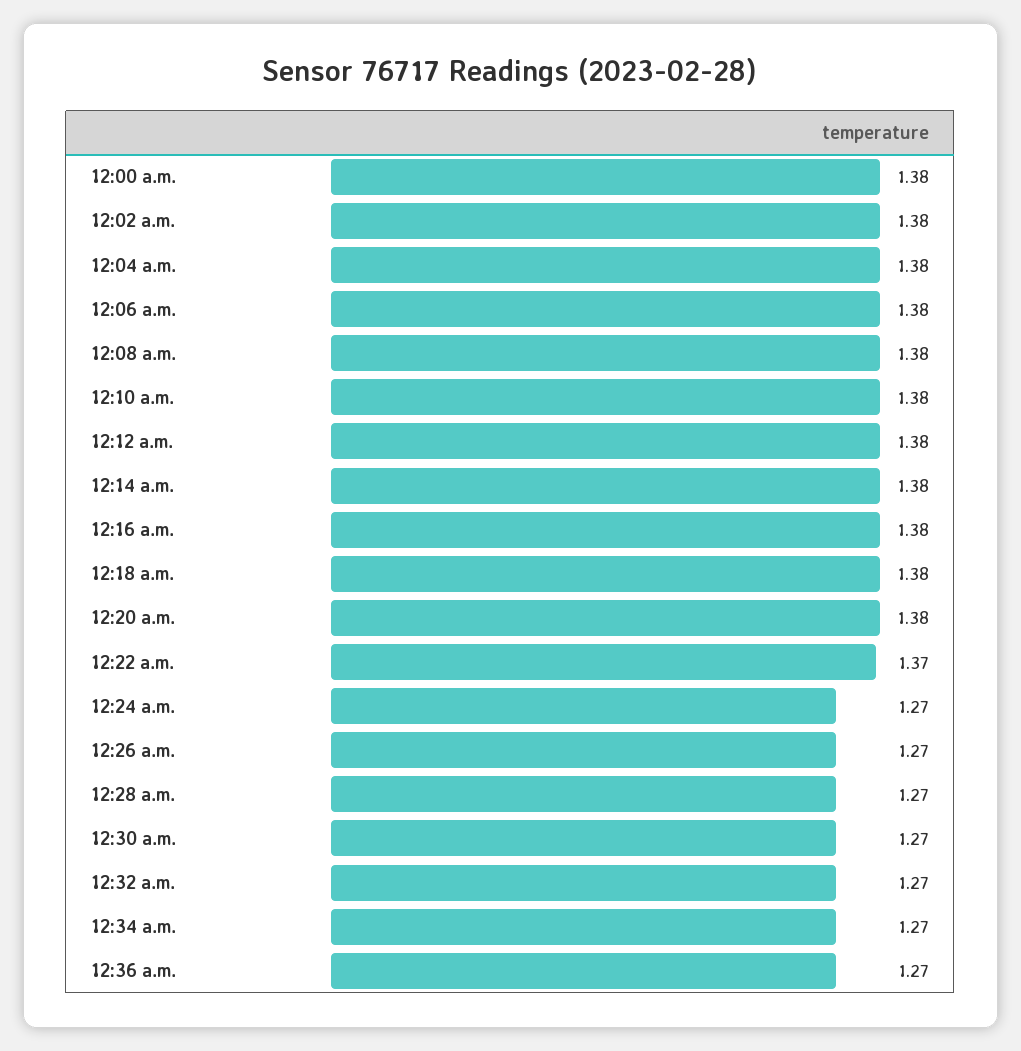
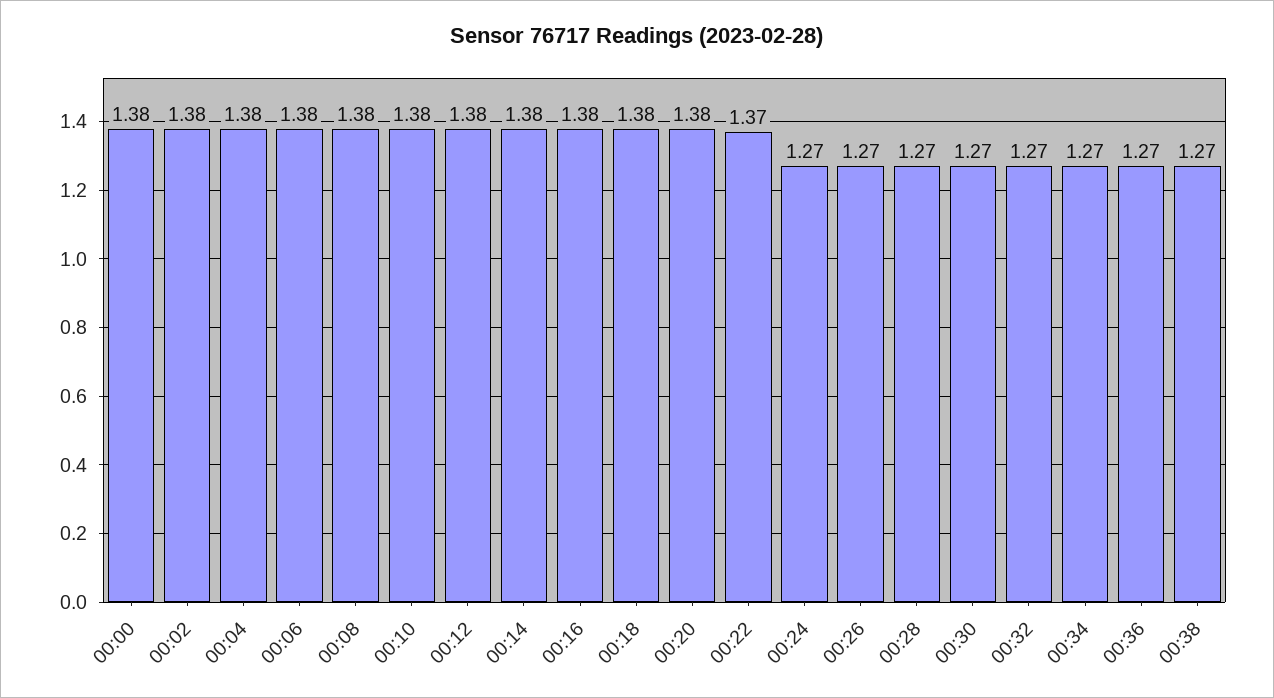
  {
    "12:00 a.m.": 1.38,
    "12:02 a.m.": 1.38,
    "12:04 a.m.": 1.38,
    "12:06 a.m.": 1.38,
    "12:08 a.m.": 1.38,
    "12:10 a.m.": 1.38,
    "12:12 a.m.": 1.38,
    "12:14 a.m.": 1.38,
    "12:16 a.m.": 1.38,
    "12:18 a.m.": 1.38,
    "12:20 a.m.": 1.38,
    "12:22 a.m.": 1.37,
    "12:24 a.m.": 1.27,
    "12:26 a.m.": 1.27,
    "12:28 a.m.": 1.27,
    "12:30 a.m.": 1.27,
    "12:32 a.m.": 1.27,
    "12:34 a.m.": 1.27,
-   "12:36 a.m.": 1.27
+   "12:36 a.m.": 1.27,
+   "00:38": 1.27
  }

